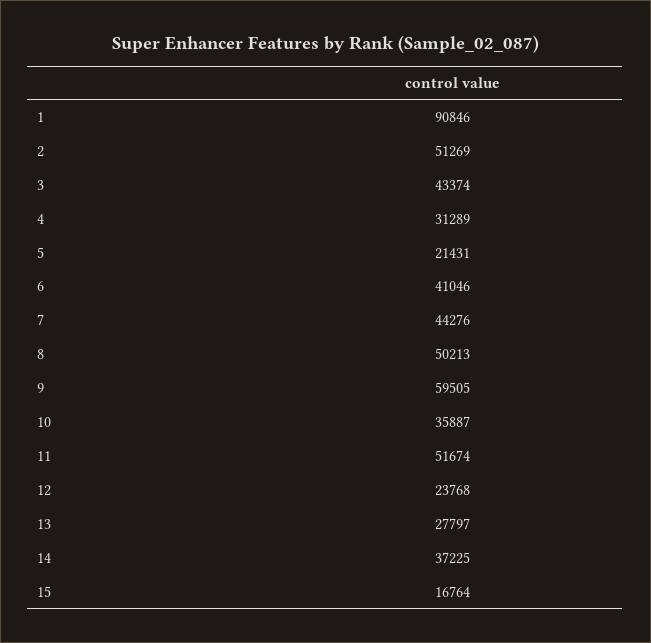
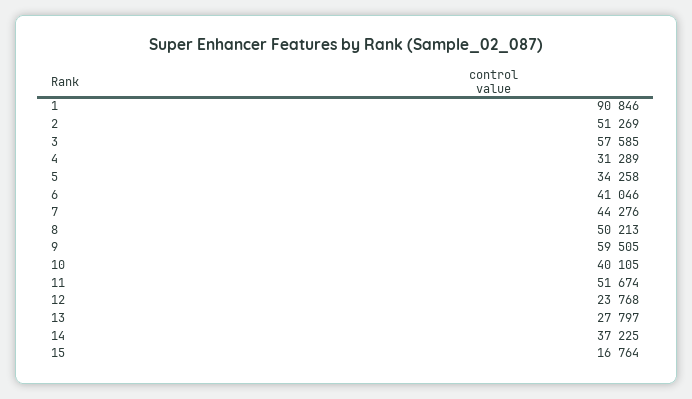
  {
    "1": 90846,
    "2": 51269,
-   "3": 43374,
+   "3": 57585,
    "4": 31289,
-   "5": 21431,
+   "5": 34258,
    "6": 41046,
    "7": 44276,
    "8": 50213,
    "9": 59505,
-   "10": 35887,
+   "10": 40105,
    "11": 51674,
    "12": 23768,
    "13": 27797,
    "14": 37225,
    "15": 16764
  }

